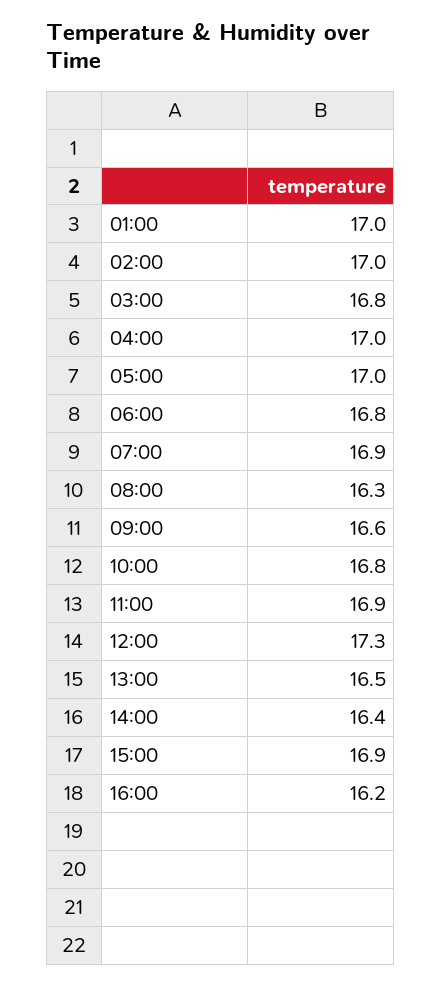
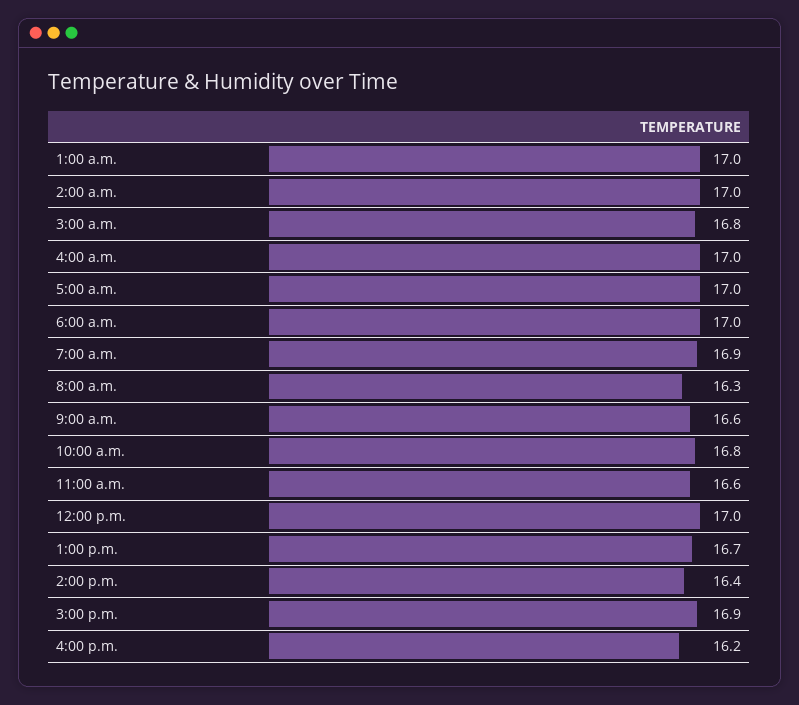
  {
    "01:00": 17,
    "02:00": 17,
    "03:00": 16.8,
    "04:00": 17,
    "05:00": 17,
-   "06:00": 16.8,
+   "06:00": 17,
    "07:00": 16.9,
    "08:00": 16.3,
    "09:00": 16.6,
    "10:00": 16.8,
-   "11:00": 16.9,
+   "11:00": 16.6,
-   "12:00": 17.3,
+   "12:00": 17,
-   "13:00": 16.5,
+   "13:00": 16.7,
    "14:00": 16.4,
    "15:00": 16.9,
    "16:00": 16.2
  }

